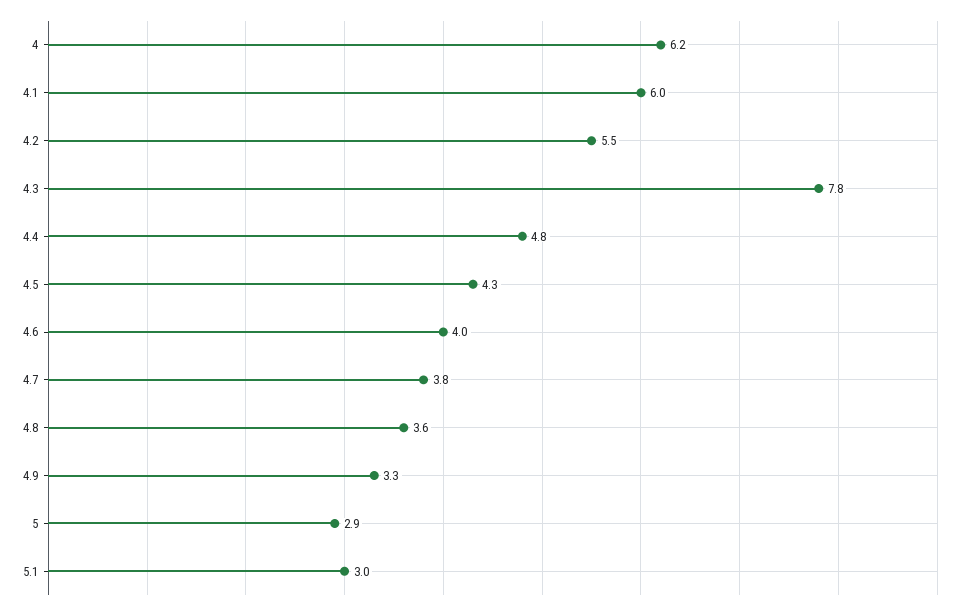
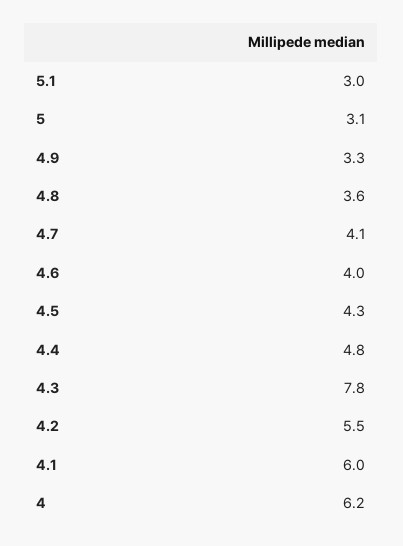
  {
    "4": 6.2,
    "4.1": 6,
    "4.2": 5.5,
    "4.3": 7.8,
    "4.4": 4.8,
    "4.5": 4.3,
    "4.6": 4,
-   "4.7": 3.8,
+   "4.7": 4.1,
    "4.8": 3.6,
    "4.9": 3.3,
-   "5": 2.9,
+   "5": 3.1,
    "5.1": 3
  }

